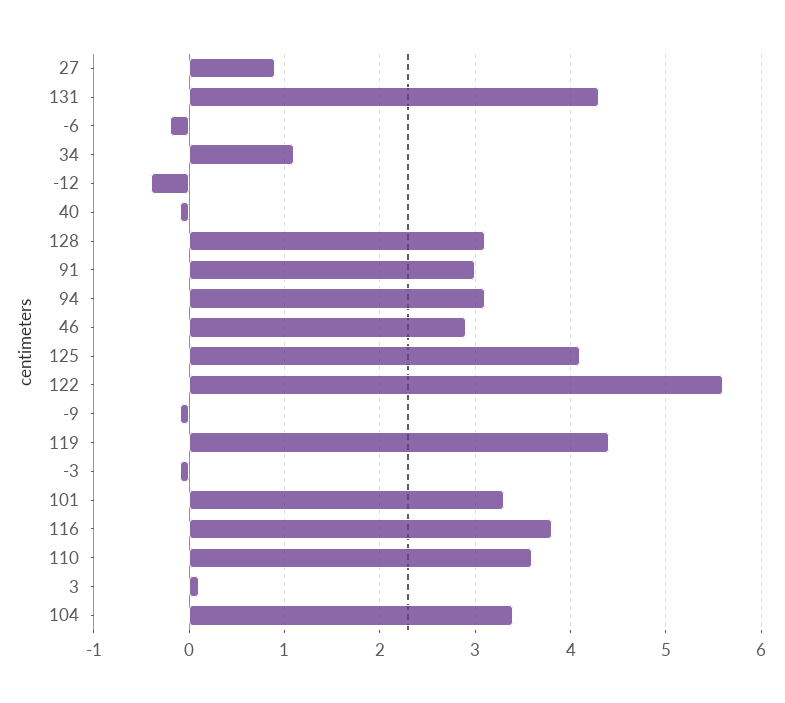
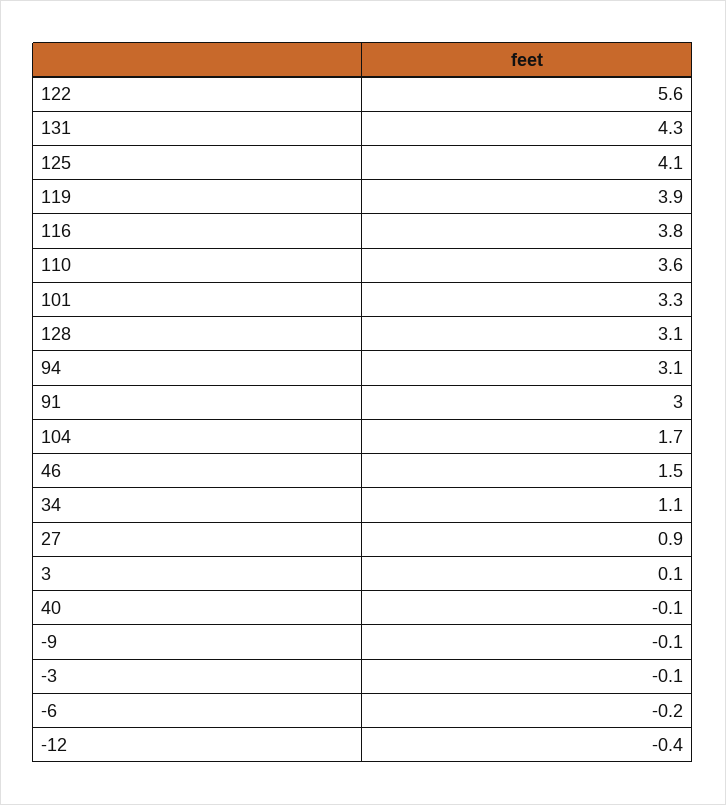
  {
    "27": 0.9,
    "131": 4.3,
    "-6": -0.2,
    "34": 1.1,
    "-12": -0.4,
    "40": -0.1,
    "128": 3.1,
    "91": 3,
    "94": 3.1,
-   "46": 2.9,
+   "46": 1.5,
    "125": 4.1,
    "122": 5.6,
    "-9": -0.1,
-   "119": 4.4,
+   "119": 3.9,
    "-3": -0.1,
    "101": 3.3,
    "116": 3.8,
    "110": 3.6,
    "3": 0.1,
-   "104": 3.4
+   "104": 1.7
  }

